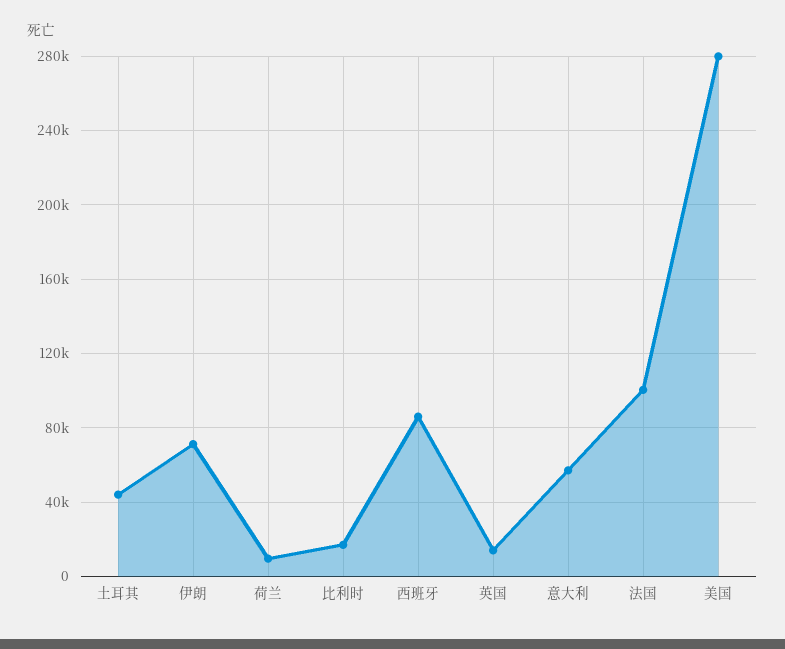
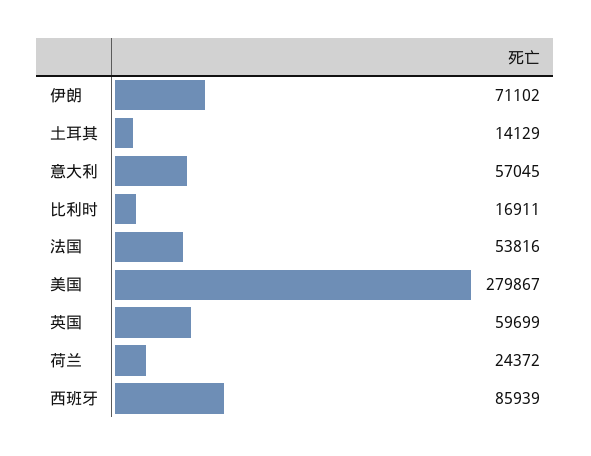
  {
-   "土耳其": 45000,
+   "土耳其": 14129,
    "伊朗": 71102,
-   "荷兰": 10000,
+   "荷兰": 24372,
    "比利时": 16911,
    "西班牙": 85939,
-   "英国": 15000,
+   "英国": 59699,
    "意大利": 57045,
-   "法国": 100000,
+   "法国": 53816,
    "美国": 279867
  }

